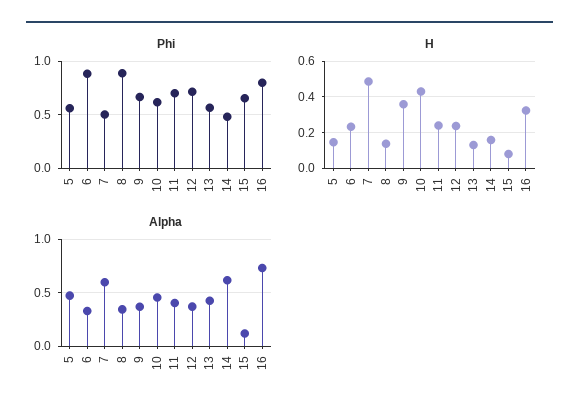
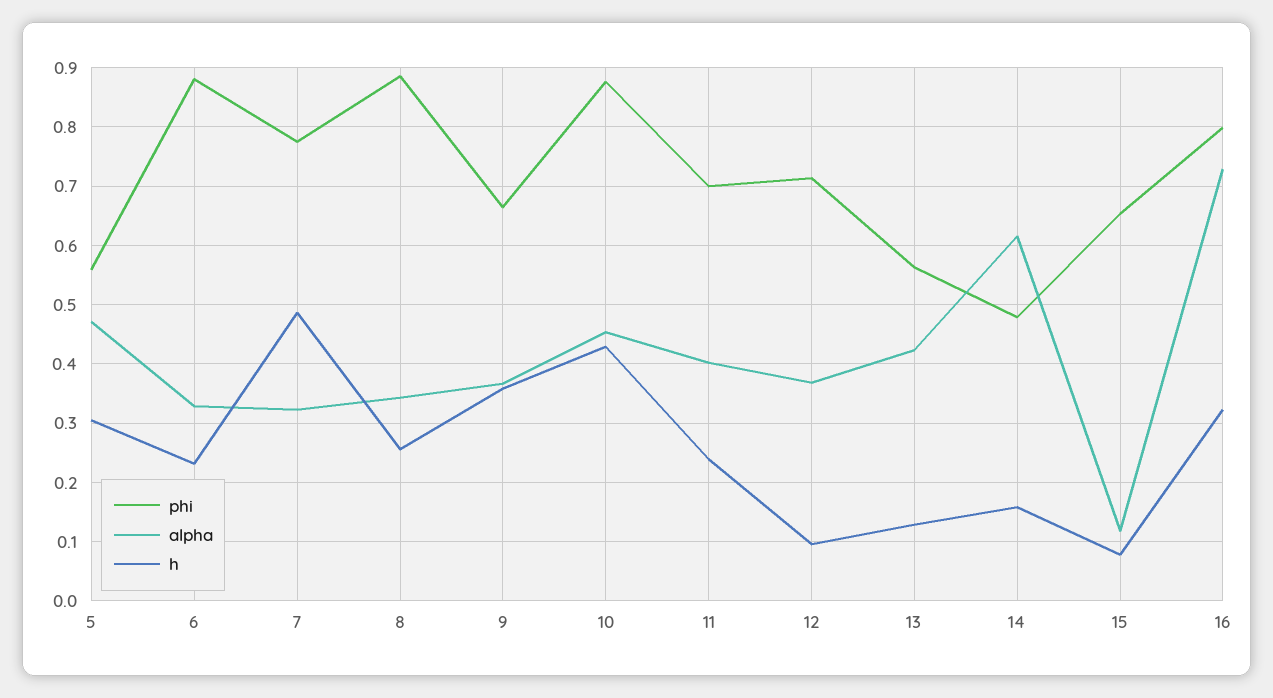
  {
    "Phi": {
      "5": 0.56,
      "6": 0.88,
-     "7": 0.5,
+     "7": 0.78,
      "8": 0.88,
      "9": 0.66,
-     "10": 0.6,
+     "10": 0.88,
      "11": 0.7,
      "12": 0.72,
      "13": 0.56,
      "14": 0.48,
      "15": 0.66,
      "16": 0.8
    },
    "H": {
-     "5": 0.15,
+     "5": 0.3,
      "6": 0.24,
      "7": 0.48,
-     "8": 0.15,
+     "8": 0.26,
      "9": 0.36,
      "10": 0.42,
      "11": 0.24,
-     "12": 0.25,
+     "12": 0.1,
      "13": 0.12,
      "14": 0.16,
      "15": 0.08,
      "16": 0.32
    },
    "Alpha": {
      "5": 0.48,
      "6": 0.32,
-     "7": 0.6,
+     "7": 0.32,
      "8": 0.34,
      "9": 0.36,
      "10": 0.46,
      "11": 0.4,
      "12": 0.36,
      "13": 0.42,
      "14": 0.62,
      "15": 0.12,
      "16": 0.72
    }
  }

